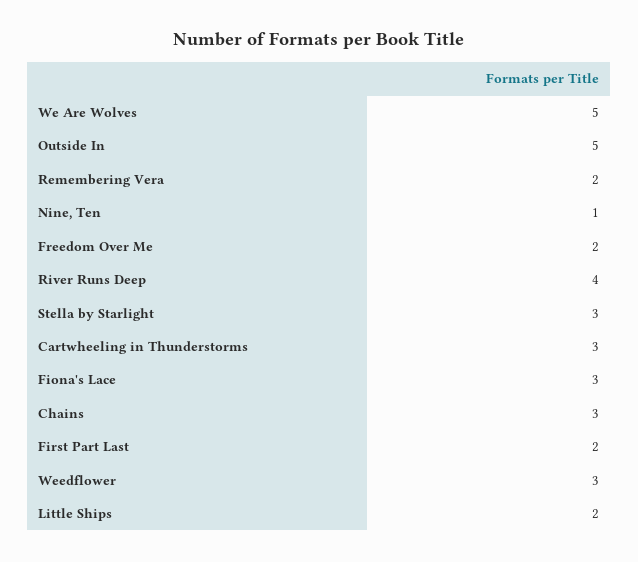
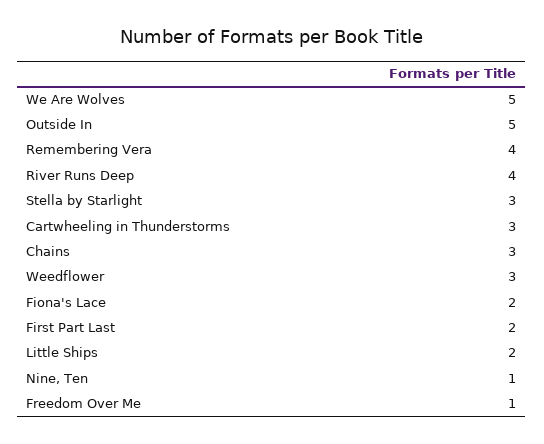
  {
    "We Are Wolves": 5,
    "Outside In": 5,
-   "Remembering Vera": 2,
+   "Remembering Vera": 4,
    "Nine, Ten": 1,
-   "Freedom Over Me": 2,
+   "Freedom Over Me": 1,
    "River Runs Deep": 4,
    "Stella by Starlight": 3,
    "Cartwheeling in Thunderstorms": 3,
-   "Fiona's Lace": 3,
+   "Fiona's Lace": 2,
    "Chains": 3,
    "First Part Last": 2,
    "Weedflower": 3,
    "Little Ships": 2
  }

